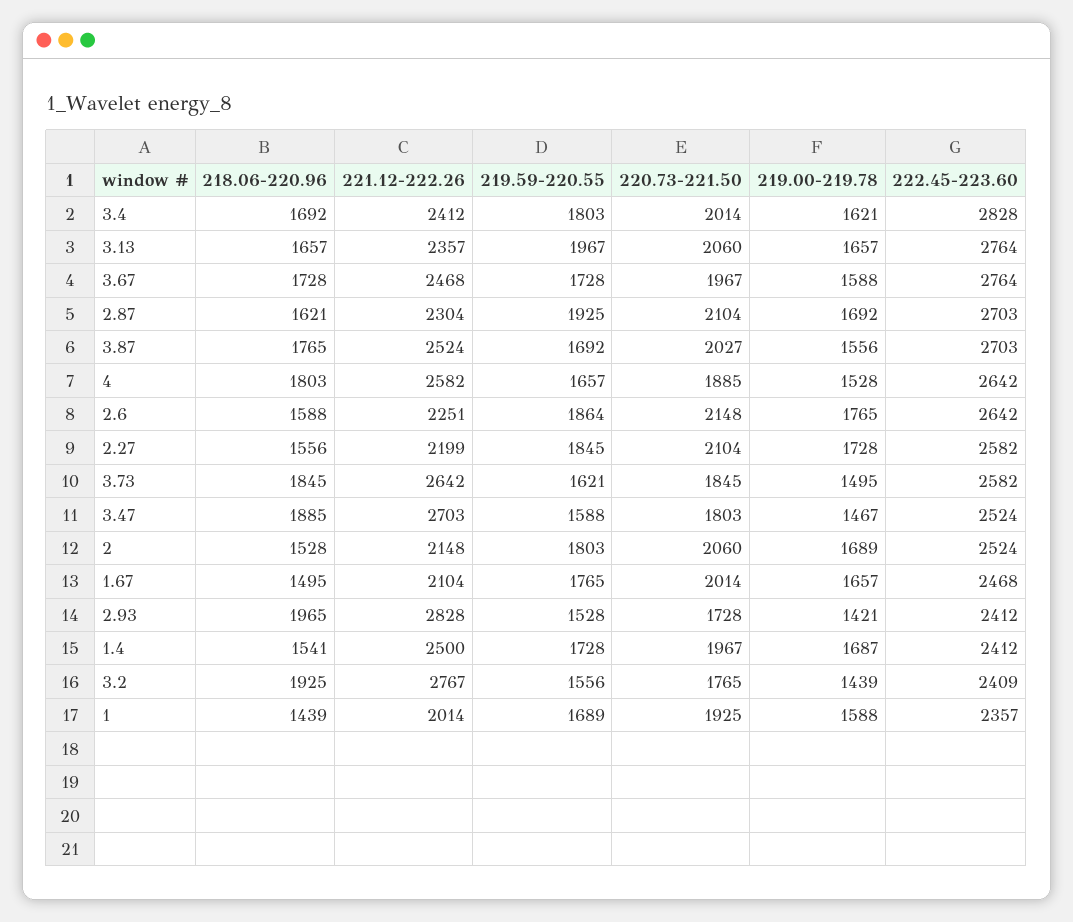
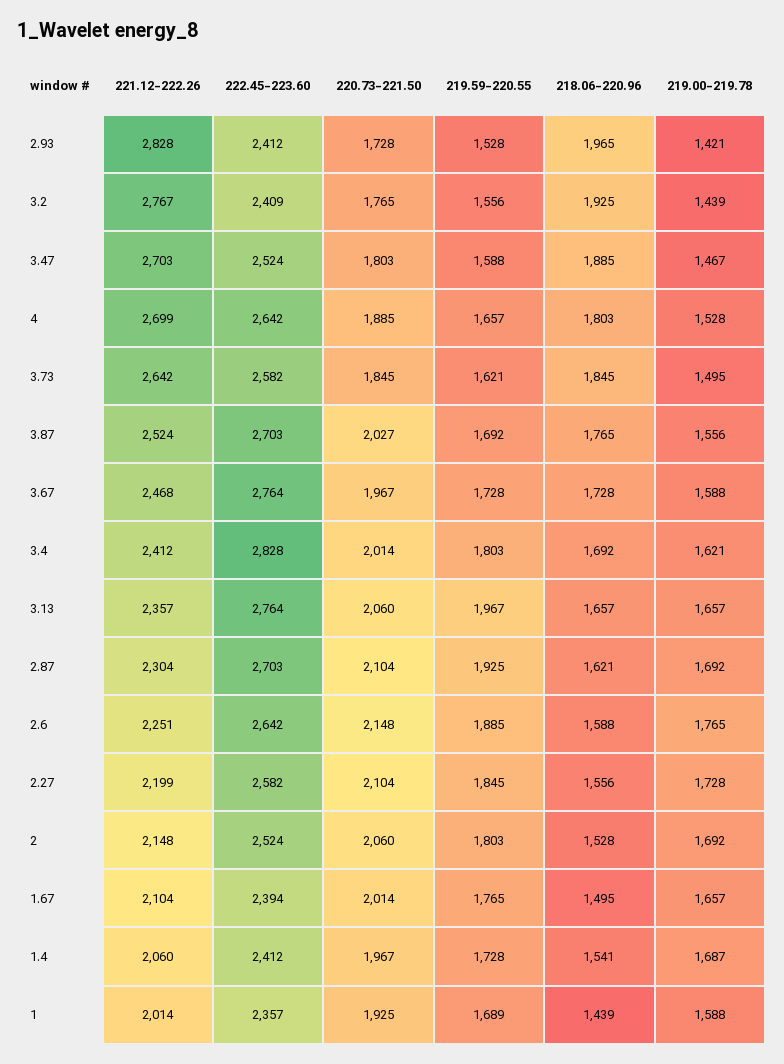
  {
    "218.06-220.96": {
      "3.4": 1692,
      "3.13": 1657,
      "3.67": 1728,
      "2.87": 1621,
      "3.87": 1765,
      "4": 1803,
      "2.6": 1588,
      "2.27": 1556,
      "3.73": 1845,
      "3.47": 1885,
      "2": 1528,
      "1.67": 1495,
      "2.93": 1965,
      "1.4": 1541,
      "3.2": 1925,
      "1": 1439
    },
    "221.12-222.26": {
      "3.4": 2412,
      "3.13": 2357,
      "3.67": 2468,
      "2.87": 2304,
      "3.87": 2524,
-     "4": 2582,
+     "4": 2699,
      "2.6": 2251,
      "2.27": 2199,
      "3.73": 2642,
      "3.47": 2703,
      "2": 2148,
      "1.67": 2104,
      "2.93": 2828,
-     "1.4": 2500,
+     "1.4": 2060,
      "3.2": 2767,
      "1": 2014
    },
    "219.59-220.55": {
      "3.4": 1803,
      "3.13": 1967,
      "3.67": 1728,
      "2.87": 1925,
      "3.87": 1692,
      "4": 1657,
-     "2.6": 1864,
+     "2.6": 1885,
      "2.27": 1845,
      "3.73": 1621,
      "3.47": 1588,
      "2": 1803,
      "1.67": 1765,
      "2.93": 1528,
      "1.4": 1728,
      "3.2": 1556,
      "1": 1689
    },
    "220.73-221.50": {
      "3.4": 2014,
      "3.13": 2060,
      "3.67": 1967,
      "2.87": 2104,
      "3.87": 2027,
      "4": 1885,
      "2.6": 2148,
      "2.27": 2104,
      "3.73": 1845,
      "3.47": 1803,
      "2": 2060,
      "1.67": 2014,
      "2.93": 1728,
      "1.4": 1967,
      "3.2": 1765,
      "1": 1925
    },
    "219.00-219.78": {
      "3.4": 1621,
      "3.13": 1657,
      "3.67": 1588,
      "2.87": 1692,
      "3.87": 1556,
      "4": 1528,
      "2.6": 1765,
      "2.27": 1728,
      "3.73": 1495,
      "3.47": 1467,
-     "2": 1689,
+     "2": 1692,
      "1.67": 1657,
      "2.93": 1421,
      "1.4": 1687,
      "3.2": 1439,
      "1": 1588
    },
    "222.45-223.60": {
      "3.4": 2828,
      "3.13": 2764,
      "3.67": 2764,
      "2.87": 2703,
      "3.87": 2703,
      "4": 2642,
      "2.6": 2642,
      "2.27": 2582,
      "3.73": 2582,
      "3.47": 2524,
      "2": 2524,
-     "1.67": 2468,
+     "1.67": 2394,
      "2.93": 2412,
      "1.4": 2412,
      "3.2": 2409,
      "1": 2357
    }
  }

